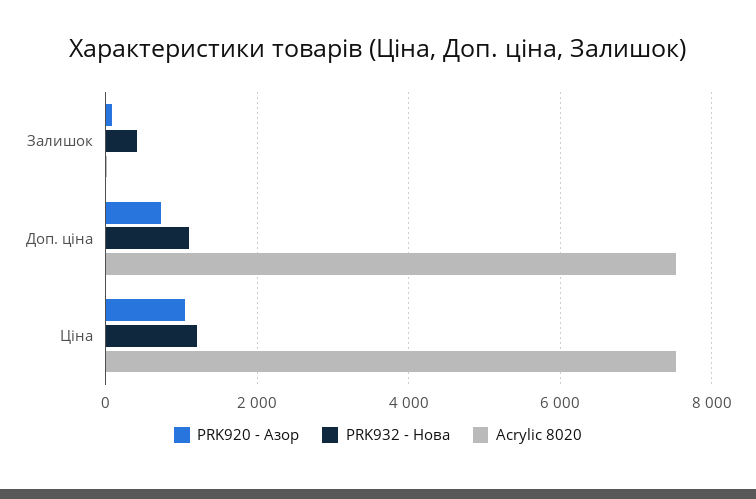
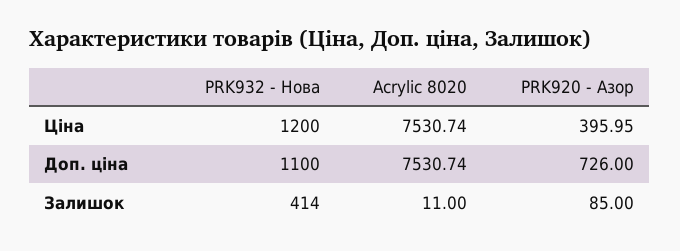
  {
    "PRK920 - Азор": {
      "Залишок": 85,
      "Доп. ціна": 726,
-     "Ціна": 1000
+     "Ціна": 395.95
    },
    "PRK932 - Нова": {
      "Залишок": 414,
      "Доп. ціна": 1100,
      "Ціна": 1200
    },
    "Acrylic 8020": {
      "Залишок": 11,
      "Доп. ціна": 7530.74,
      "Ціна": 7530.74
    }
  }

